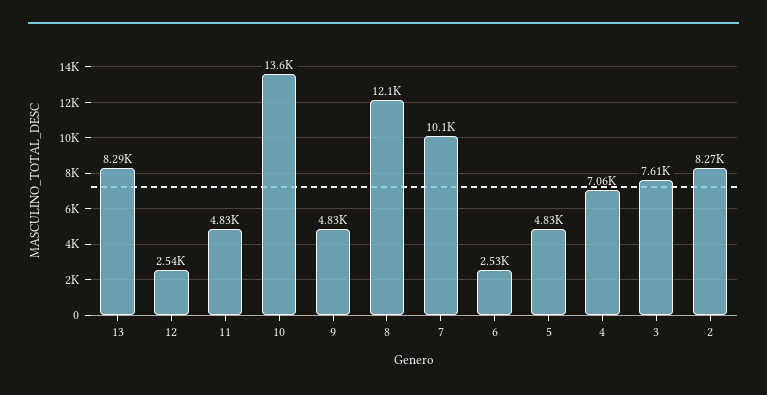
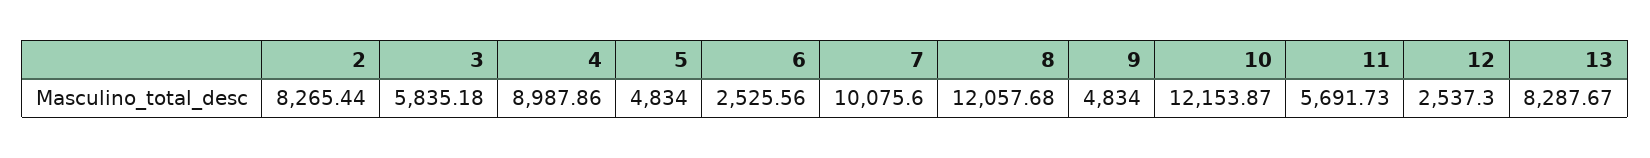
  {
    "13": 8287.67,
    "12": 2537.3,
-   "11": 4830,
+   "11": 5691.73,
-   "10": 13600,
+   "10": 12153.87,
    "9": 4834,
    "8": 12057.68,
    "7": 10075.6,
    "6": 2525.56,
    "5": 4834,
-   "4": 7060,
+   "4": 8987.86,
-   "3": 7610,
+   "3": 5835.18,
    "2": 8265.44
  }

